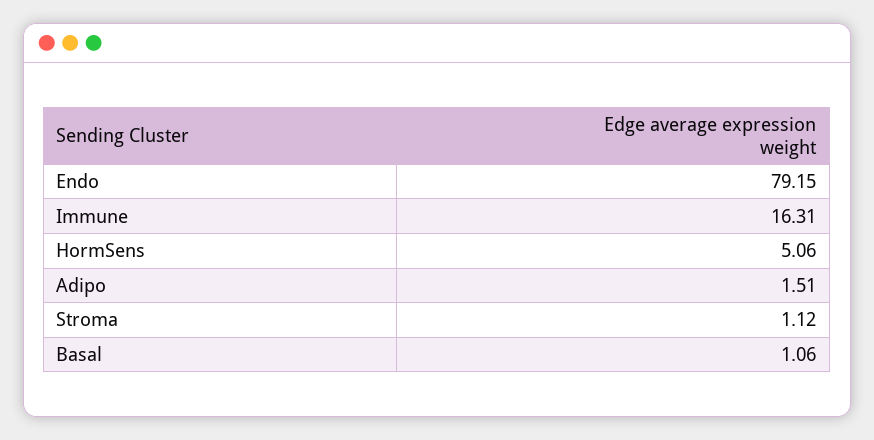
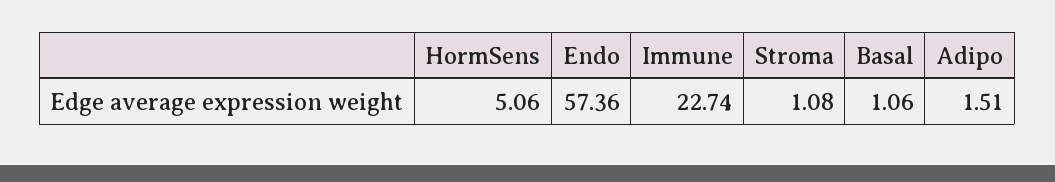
  {
-   "Endo": 79.15,
+   "Endo": 57.36,
-   "Immune": 16.31,
+   "Immune": 22.74,
    "HormSens": 5.06,
    "Adipo": 1.51,
-   "Stroma": 1.12,
+   "Stroma": 1.08,
    "Basal": 1.06
  }

